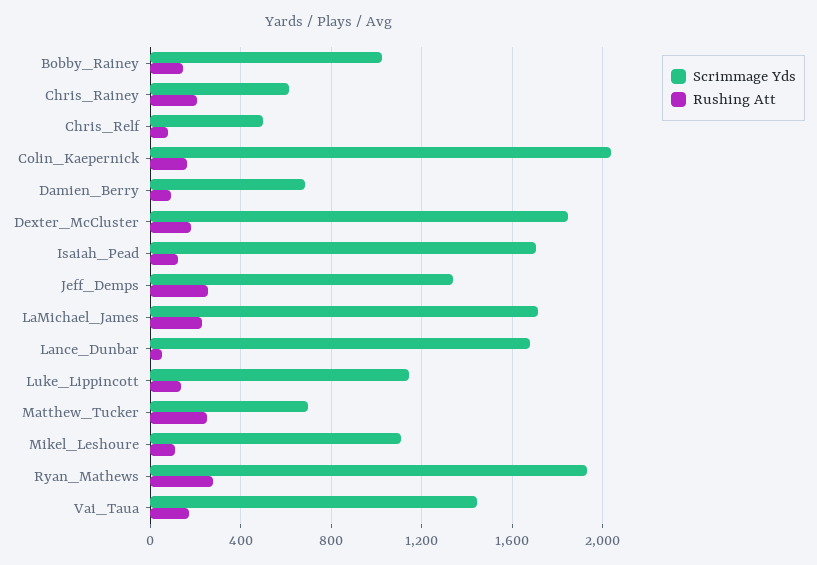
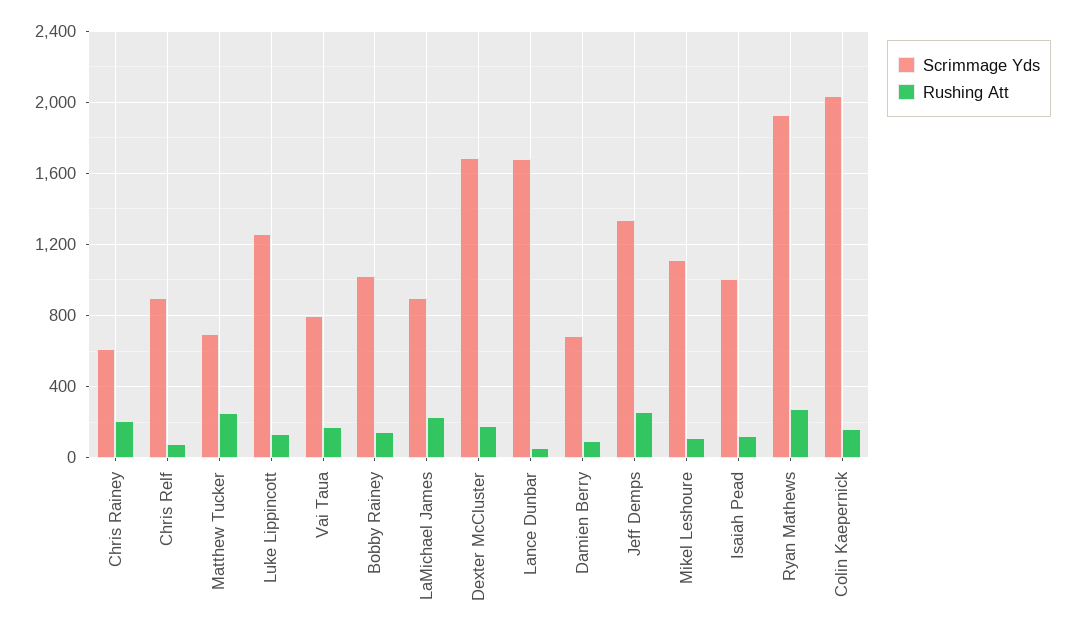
  {
    "Scrimmage Yds": {
      "Bobby_Rainey": 1000,
      "Chris_Rainey": 600,
-     "Chris_Relf": 500,
+     "Chris_Relf": 900,
      "Colin_Kaepernick": 2050,
      "Damien_Berry": 700,
-     "Dexter_McCluster": 1850,
+     "Dexter_McCluster": 1700,
-     "Isaiah_Pead": 1700,
+     "Isaiah_Pead": 1000,
      "Jeff_Demps": 1350,
-     "LaMichael_James": 1700,
+     "LaMichael_James": 900,
      "Lance_Dunbar": 1700,
-     "Luke_Lippincott": 1150,
+     "Luke_Lippincott": 1250,
      "Matthew_Tucker": 700,
      "Mikel_Leshoure": 1100,
      "Ryan_Mathews": 1950,
-     "Vai_Taua": 1450
+     "Vai_Taua": 800
    },
    "Rushing Att": {
      "Bobby_Rainey": 150,
      "Chris_Rainey": 200,
      "Chris_Relf": 100,
      "Colin_Kaepernick": 150,
      "Damien_Berry": 100,
      "Dexter_McCluster": 200,
      "Isaiah_Pead": 100,
      "Jeff_Demps": 250,
      "LaMichael_James": 250,
      "Lance_Dunbar": 50,
      "Luke_Lippincott": 150,
      "Matthew_Tucker": 250,
      "Mikel_Leshoure": 100,
      "Ryan_Mathews": 300,
      "Vai_Taua": 150
    }
  }

